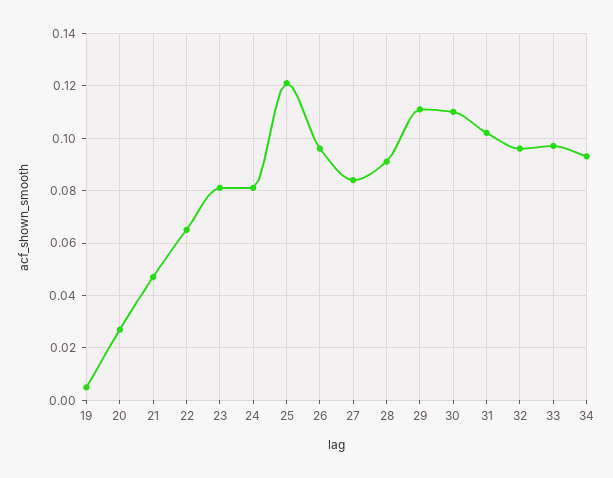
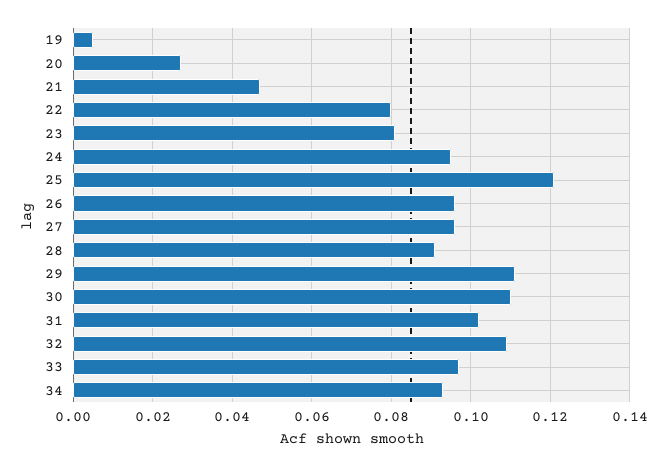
  {
    "19": 0.005,
    "20": 0.025,
    "21": 0.045,
-   "22": 0.065,
+   "22": 0.08,
    "23": 0.08,
-   "24": 0.08,
+   "24": 0.095,
    "25": 0.12,
    "26": 0.095,
-   "27": 0.085,
+   "27": 0.095,
    "28": 0.09,
    "29": 0.11,
    "30": 0.11,
    "31": 0.1,
-   "32": 0.095,
+   "32": 0.11,
    "33": 0.095,
    "34": 0.095
  }

